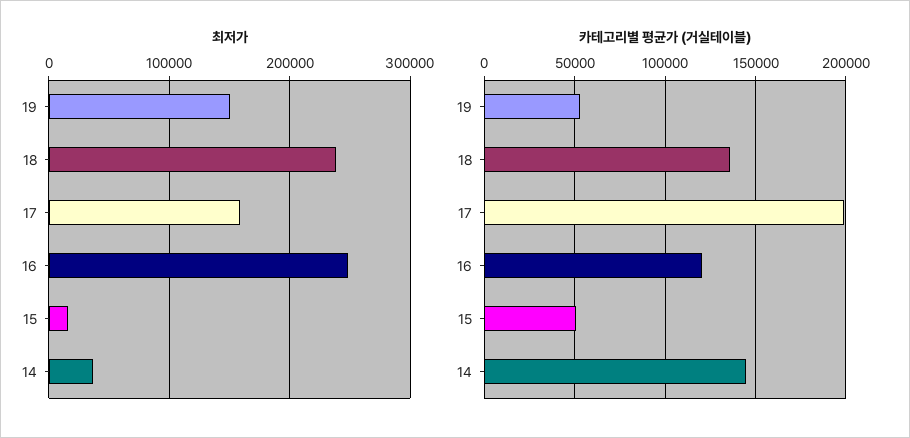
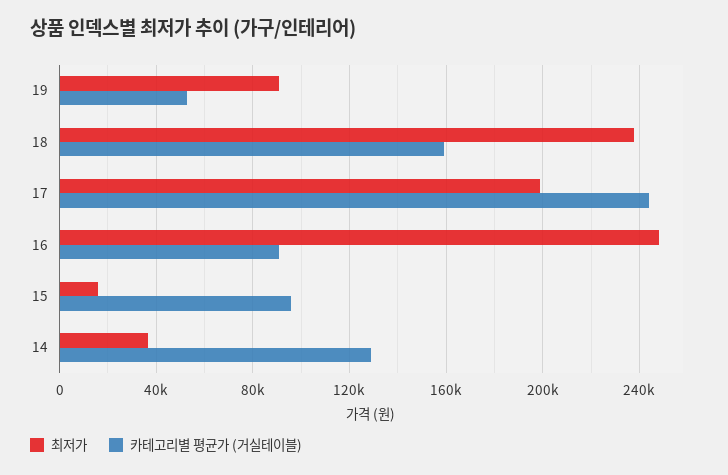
  {
    "최저가": {
-     "19": 150000,
+     "19": 90000,
      "18": 240000,
-     "17": 160000,
+     "17": 200000,
      "16": 250000,
      "15": 15000,
      "14": 35000
    },
    "카테고리별 평균가 (거실테이블)": {
      "19": 55000,
-     "18": 135000,
+     "18": 160000,
-     "17": 200000,
+     "17": 245000,
-     "16": 120000,
+     "16": 90000,
-     "15": 50000,
+     "15": 95000,
-     "14": 145000
+     "14": 130000
    }
  }

